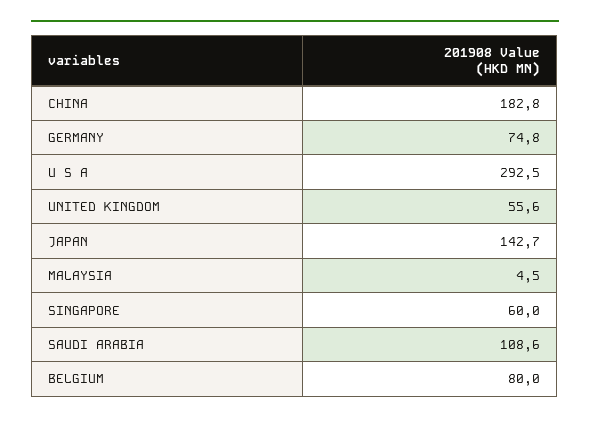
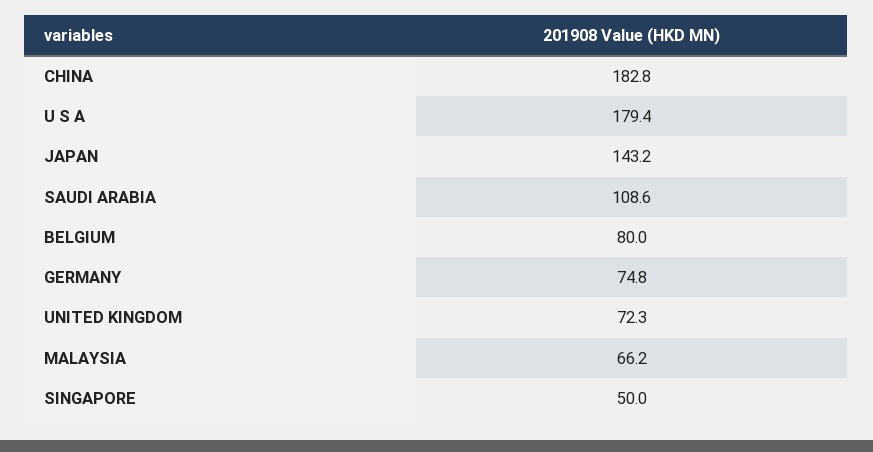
  {
    "CHINA": 182.8,
    "GERMANY": 74.8,
-   "U S A": 292.5,
+   "U S A": 179.4,
-   "UNITED KINGDOM": 55.6,
+   "UNITED KINGDOM": 72.3,
-   "JAPAN": 142.7,
+   "JAPAN": 143.2,
-   "MALAYSIA": 4.5,
+   "MALAYSIA": 66.2,
-   "SINGAPORE": 60,
+   "SINGAPORE": 50,
    "SAUDI ARABIA": 108.6,
    "BELGIUM": 80
  }

